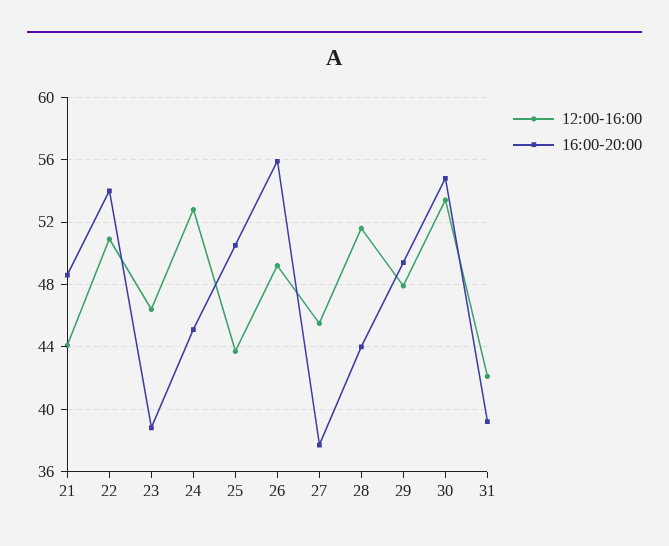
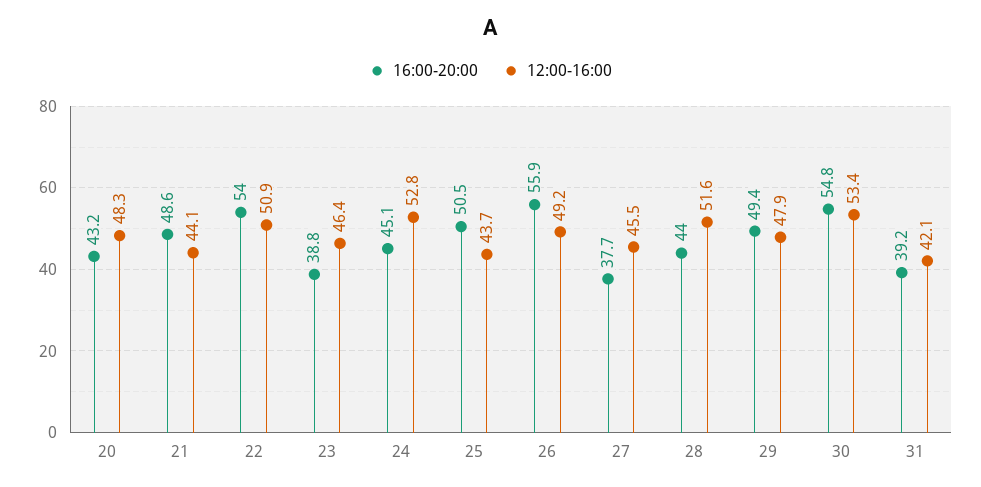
  {
    "12:00-16:00": {
      "21": 44.1,
      "22": 50.9,
      "23": 46.4,
      "24": 52.8,
      "25": 43.7,
      "26": 49.2,
      "27": 45.5,
      "28": 51.6,
      "29": 47.9,
      "30": 53.4,
-     "31": 42.1
+     "31": 42.1,
+     "20": 48.3
    },
    "16:00-20:00": {
      "21": 48.6,
      "22": 54,
      "23": 38.8,
      "24": 45.1,
      "25": 50.5,
      "26": 55.9,
      "27": 37.7,
      "28": 44,
      "29": 49.4,
      "30": 54.8,
-     "31": 39.2
+     "31": 39.2,
+     "20": 43.2
    }
  }

